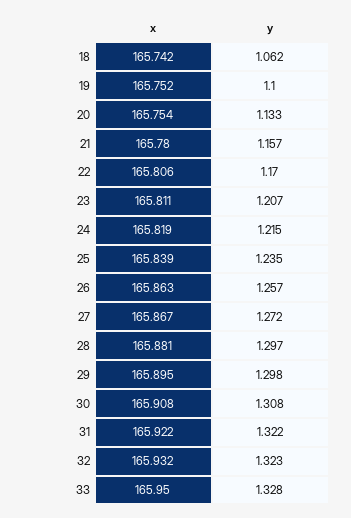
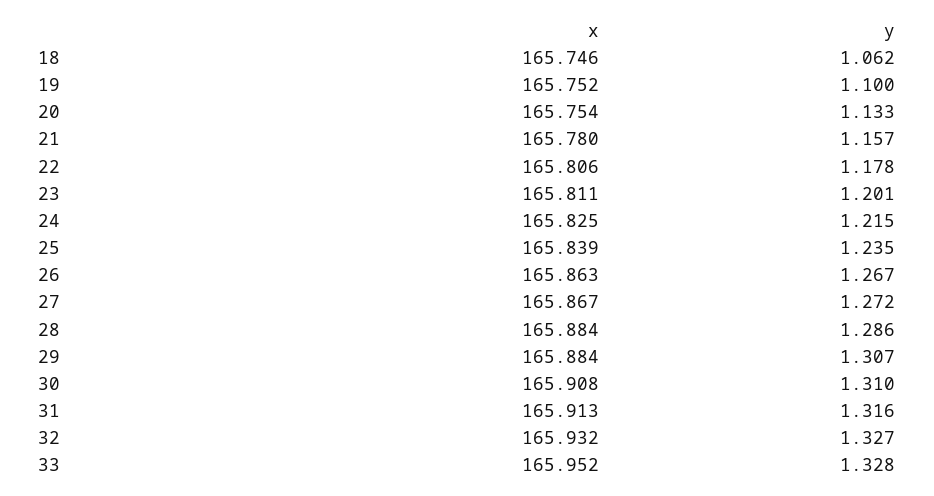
  {
    "x": {
-     "18": 165.742,
+     "18": 165.746,
      "19": 165.752,
      "20": 165.754,
      "21": 165.78,
      "22": 165.806,
      "23": 165.811,
-     "24": 165.819,
+     "24": 165.825,
      "25": 165.839,
      "26": 165.863,
      "27": 165.867,
-     "28": 165.881,
+     "28": 165.884,
-     "29": 165.895,
+     "29": 165.884,
      "30": 165.908,
-     "31": 165.922,
+     "31": 165.913,
      "32": 165.932,
-     "33": 165.95
+     "33": 165.952
    },
    "y": {
      "18": 1.062,
      "19": 1.1,
      "20": 1.133,
      "21": 1.157,
-     "22": 1.17,
+     "22": 1.178,
-     "23": 1.207,
+     "23": 1.201,
      "24": 1.215,
      "25": 1.235,
-     "26": 1.257,
+     "26": 1.267,
      "27": 1.272,
-     "28": 1.297,
+     "28": 1.286,
-     "29": 1.298,
+     "29": 1.307,
-     "30": 1.308,
+     "30": 1.31,
-     "31": 1.322,
+     "31": 1.316,
-     "32": 1.323,
+     "32": 1.327,
      "33": 1.328
    }
  }

